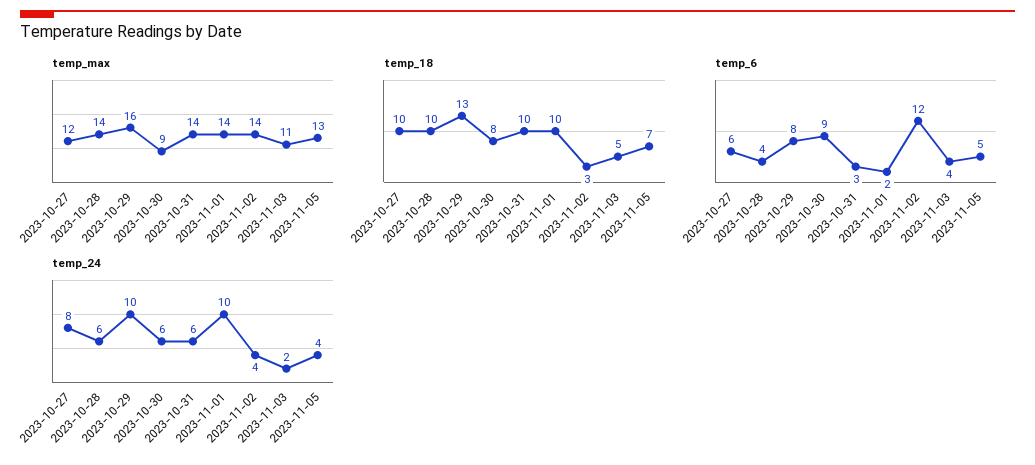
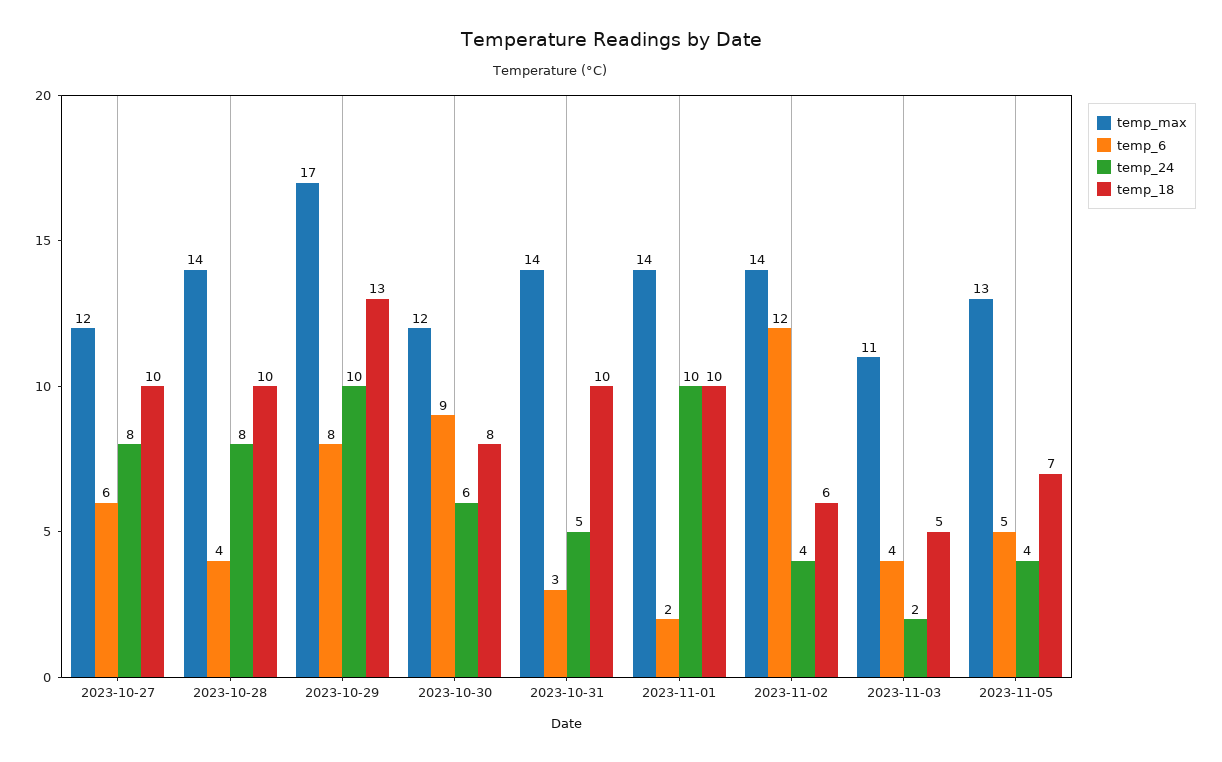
  {
    "temp_max": {
      "2023-10-27": 12,
      "2023-10-28": 14,
-     "2023-10-29": 16,
+     "2023-10-29": 17,
-     "2023-10-30": 9,
+     "2023-10-30": 12,
      "2023-10-31": 14,
      "2023-11-01": 14,
      "2023-11-02": 14,
      "2023-11-03": 11,
      "2023-11-05": 13
    },
    "temp_18": {
      "2023-10-27": 10,
      "2023-10-28": 10,
      "2023-10-29": 13,
      "2023-10-30": 8,
      "2023-10-31": 10,
      "2023-11-01": 10,
-     "2023-11-02": 3,
+     "2023-11-02": 6,
      "2023-11-03": 5,
      "2023-11-05": 7
    },
    "temp_6": {
      "2023-10-27": 6,
      "2023-10-28": 4,
      "2023-10-29": 8,
      "2023-10-30": 9,
      "2023-10-31": 3,
      "2023-11-01": 2,
      "2023-11-02": 12,
      "2023-11-03": 4,
      "2023-11-05": 5
    },
    "temp_24": {
      "2023-10-27": 8,
-     "2023-10-28": 6,
+     "2023-10-28": 8,
      "2023-10-29": 10,
      "2023-10-30": 6,
-     "2023-10-31": 6,
+     "2023-10-31": 5,
      "2023-11-01": 10,
      "2023-11-02": 4,
      "2023-11-03": 2,
      "2023-11-05": 4
    }
  }

